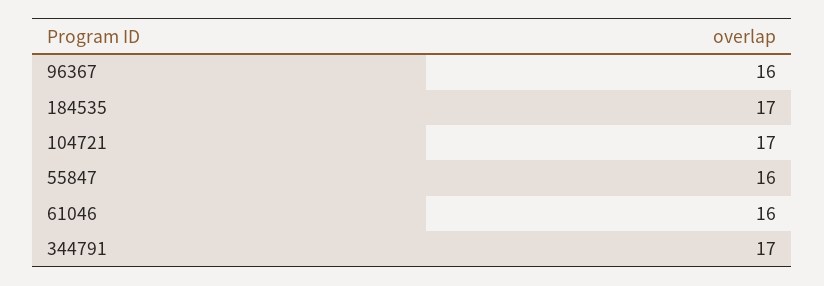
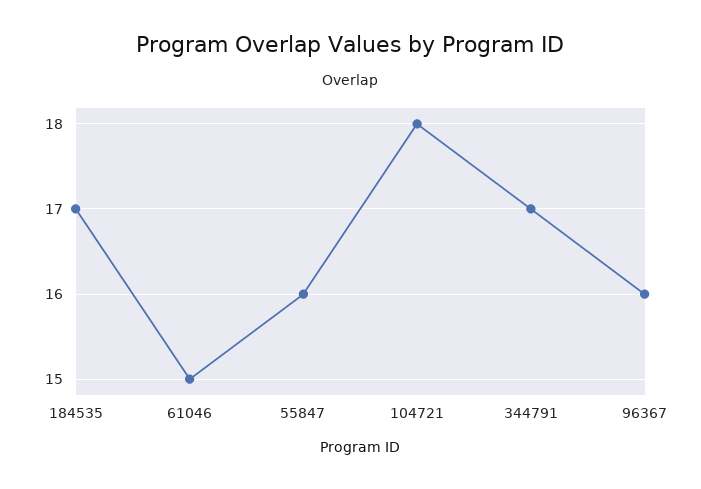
  {
    "96367": 16,
    "184535": 17,
-   "104721": 17,
+   "104721": 18,
    "55847": 16,
-   "61046": 16,
+   "61046": 15,
    "344791": 17
  }

